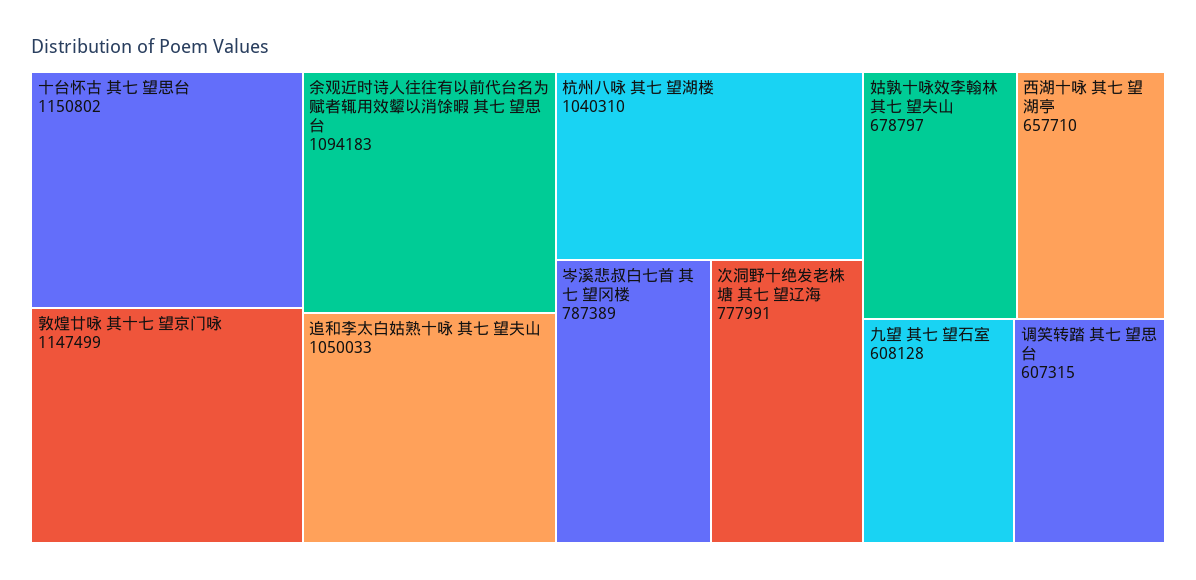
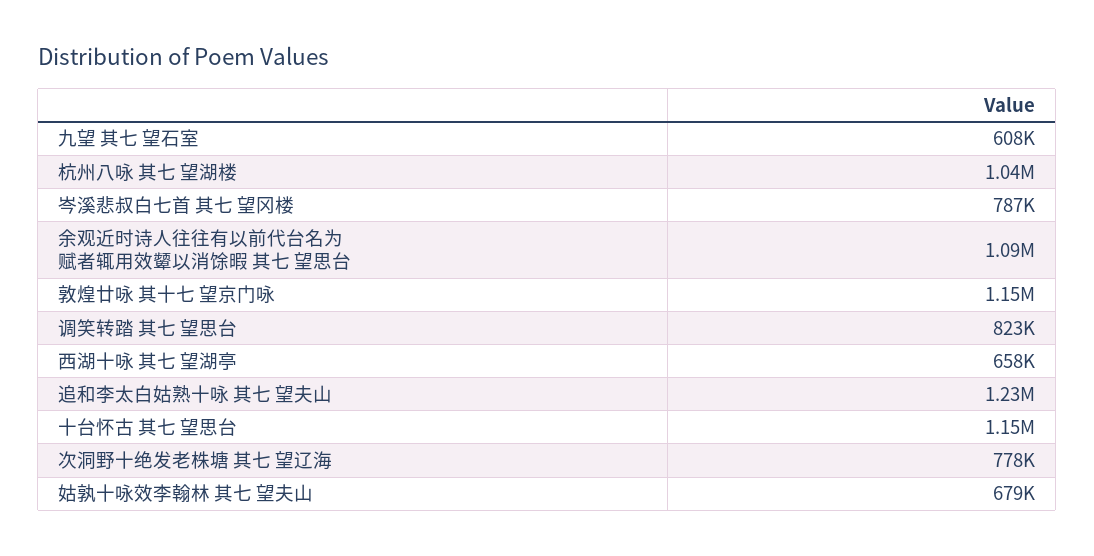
  {
    "十台怀古 其七 望思台": 1150802,
    "敦煌廿咏 其十七 望京门咏": 1147499,
    "余观近时诗人往往有以前代台名为赋者辄用效颦以消馀暇 其七 望思台": 1094183,
-   "追和李太白姑熟十咏 其七 望夫山": 1050033,
+   "追和李太白姑熟十咏 其七 望夫山": 1230000,
    "杭州八咏 其七 望湖楼": 1040310,
    "岑溪悲叔白七首 其七 望冈楼": 787389,
    "次洞野十绝发老株塘 其七 望辽海": 777991,
    "姑孰十咏效李翰林 其七 望夫山": 678797,
    "西湖十咏 其七 望湖亭": 657710,
    "九望 其七 望石室": 608128,
-   "调笑转踏 其七 望思台": 607315
+   "调笑转踏 其七 望思台": 823000
  }

